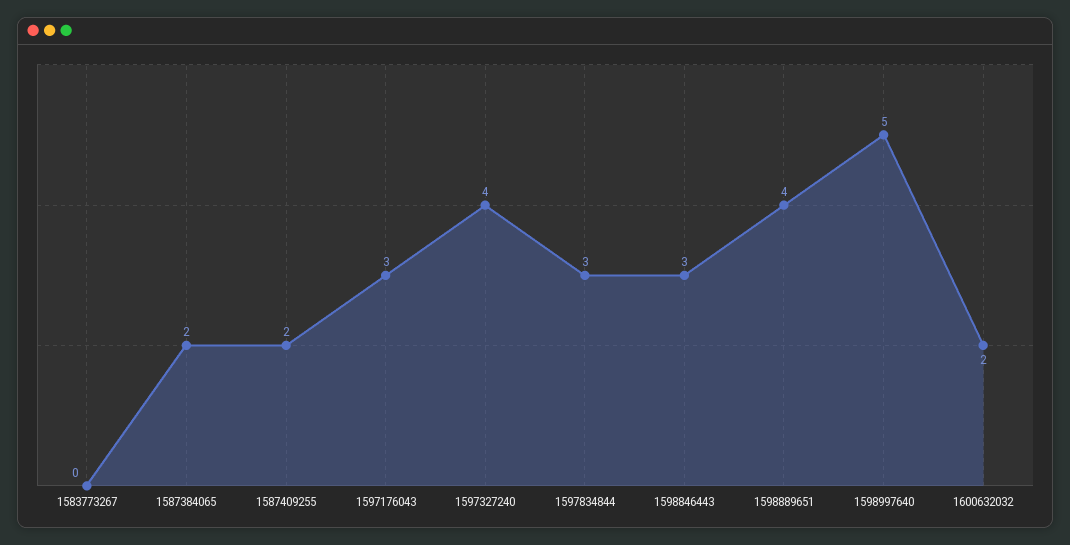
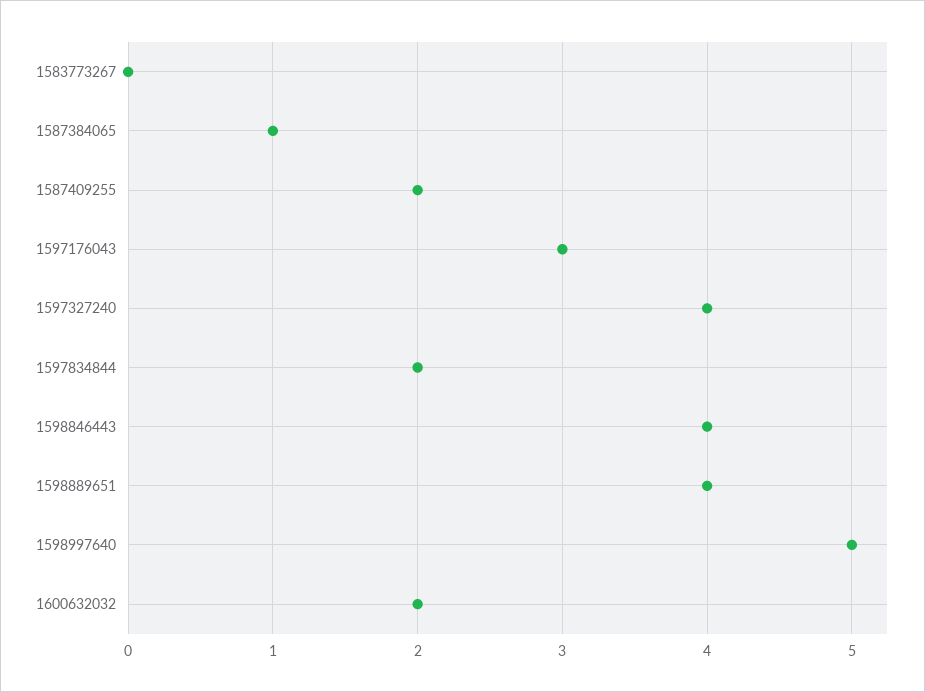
  {
    "1583773267": 0,
-   "1587384065": 2,
+   "1587384065": 1,
    "1587409255": 2,
    "1597176043": 3,
    "1597327240": 4,
-   "1597834844": 3,
+   "1597834844": 2,
-   "1598846443": 3,
+   "1598846443": 4,
    "1598889651": 4,
    "1598997640": 5,
    "1600632032": 2
  }

